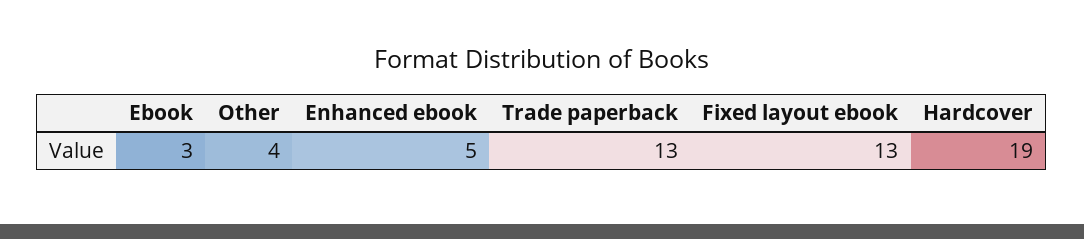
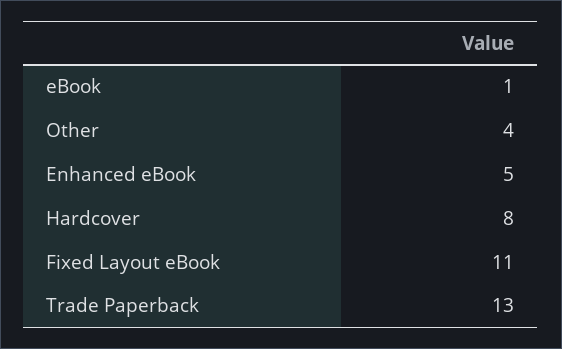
  {
-   "Ebook": 3,
+   "Ebook": 1,
    "Other": 4,
    "Enhanced ebook": 5,
    "Trade paperback": 13,
-   "Fixed layout ebook": 13,
+   "Fixed layout ebook": 11,
-   "Hardcover": 19
+   "Hardcover": 8
  }

